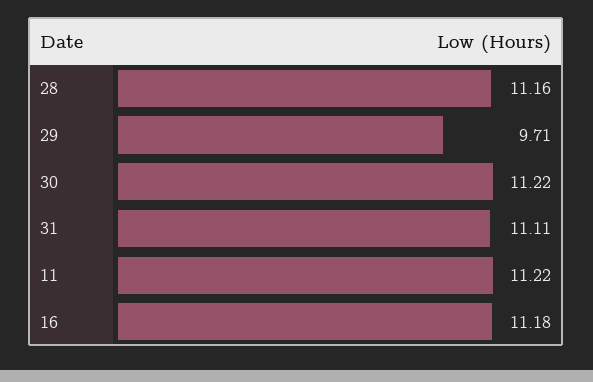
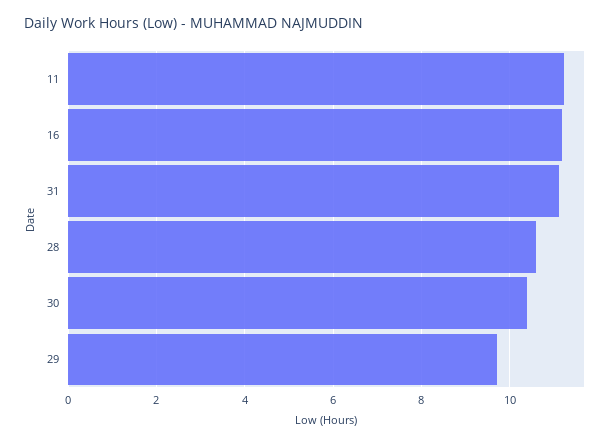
  {
-   "28": 11.16,
+   "28": 10.6,
    "29": 9.71,
-   "30": 11.22,
+   "30": 10.4,
    "31": 11.11,
    "11": 11.22,
    "16": 11.18
  }

